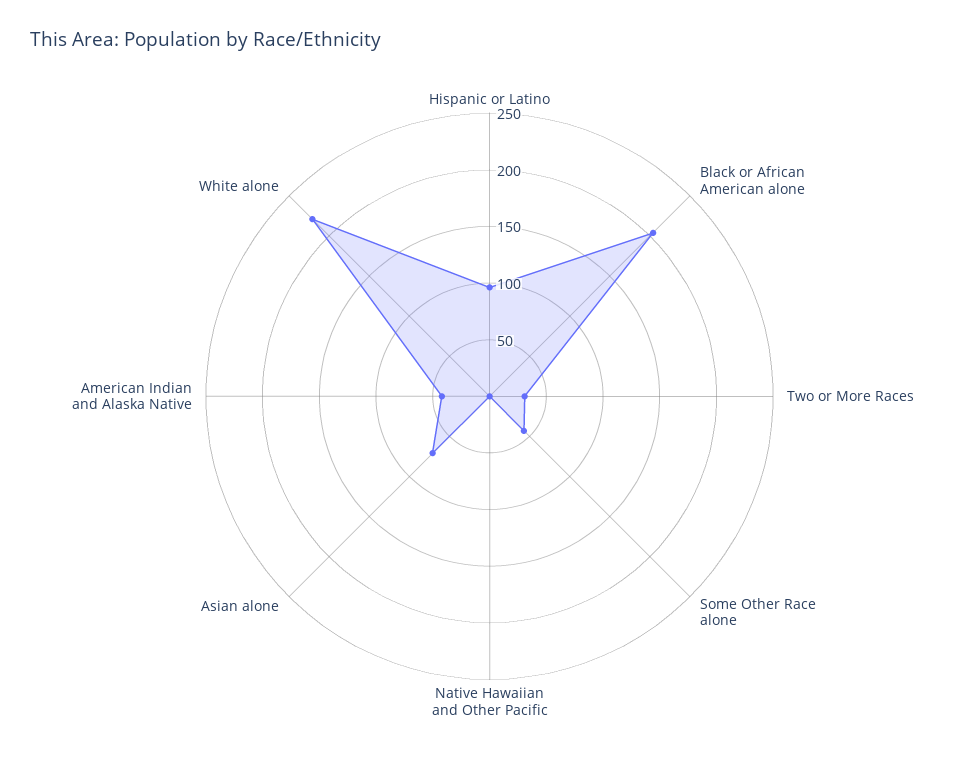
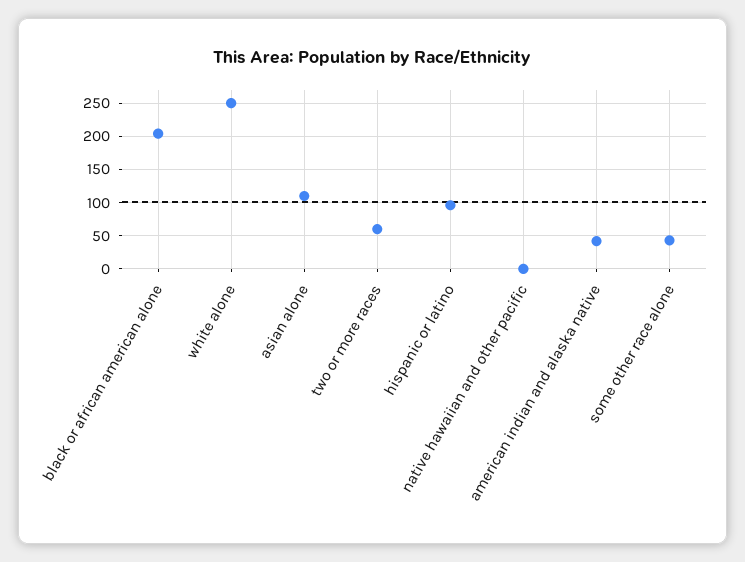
  {
    "Hispanic or Latino": 100,
    "Black or African American alone": 200,
-   "Two or More Races": 30,
+   "Two or More Races": 60,
    "Some Other Race alone": 40,
    "Native Hawaiian and Other Pacific": 0,
-   "Asian alone": 70,
+   "Asian alone": 110,
    "American Indian and Alaska Native": 40,
-   "White alone": 220
+   "White alone": 250
  }

